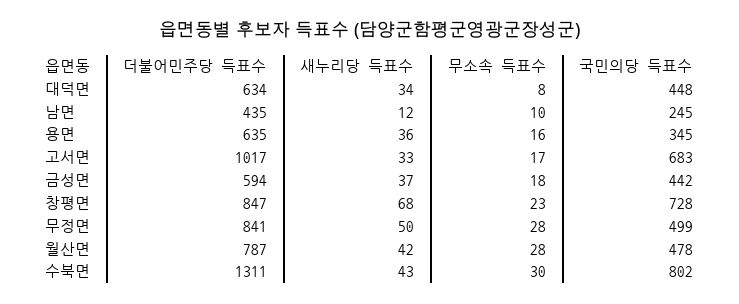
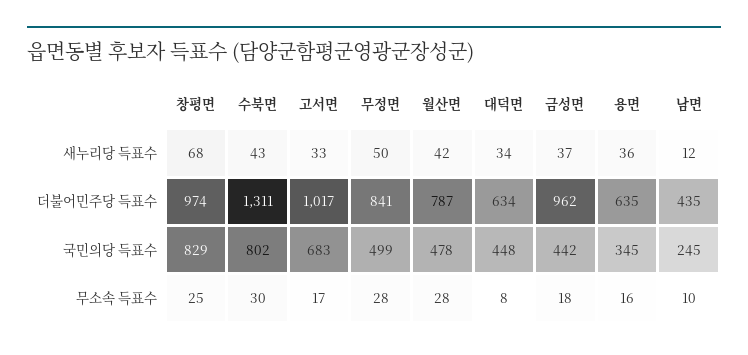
  {
    "더불어민주당 득표수": {
      "대덕면": 634,
      "남면": 435,
      "용면": 635,
      "고서면": 1017,
-     "금성면": 594,
+     "금성면": 962,
-     "창평면": 847,
+     "창평면": 974,
      "무정면": 841,
      "월산면": 787,
      "수북면": 1311
    },
    "새누리당 득표수": {
      "대덕면": 34,
      "남면": 12,
      "용면": 36,
      "고서면": 33,
      "금성면": 37,
      "창평면": 68,
      "무정면": 50,
      "월산면": 42,
      "수북면": 43
    },
    "무소속 득표수": {
      "대덕면": 8,
      "남면": 10,
      "용면": 16,
      "고서면": 17,
      "금성면": 18,
-     "창평면": 23,
+     "창평면": 25,
      "무정면": 28,
      "월산면": 28,
      "수북면": 30
    },
    "국민의당 득표수": {
      "대덕면": 448,
      "남면": 245,
      "용면": 345,
      "고서면": 683,
      "금성면": 442,
-     "창평면": 728,
+     "창평면": 829,
      "무정면": 499,
      "월산면": 478,
      "수북면": 802
    }
  }

